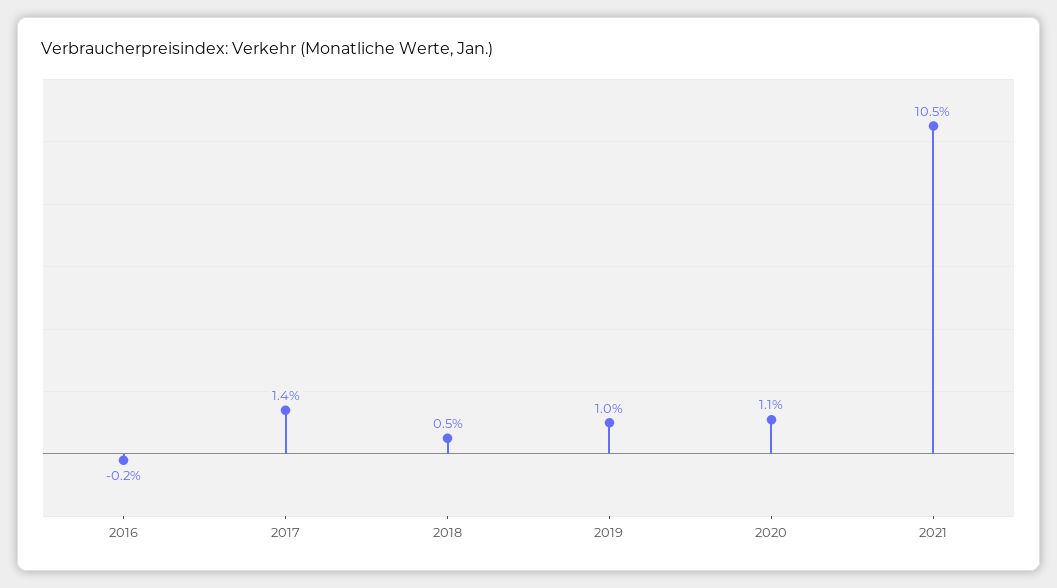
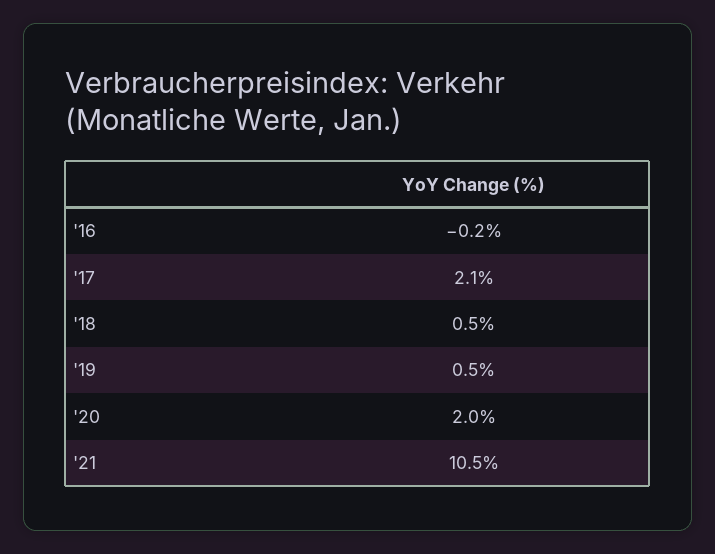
  {
    "2016": -0.2,
-   "2017": 1.4,
+   "2017": 2.1,
    "2018": 0.5,
-   "2019": 1,
+   "2019": 0.5,
-   "2020": 1.1,
+   "2020": 2,
    "2021": 10.5
  }

